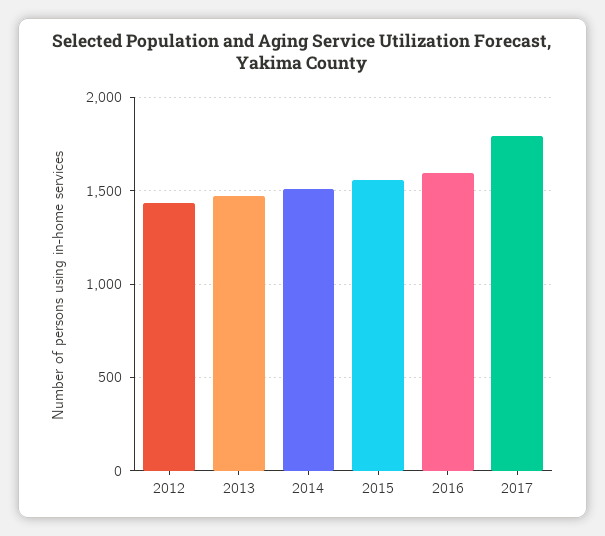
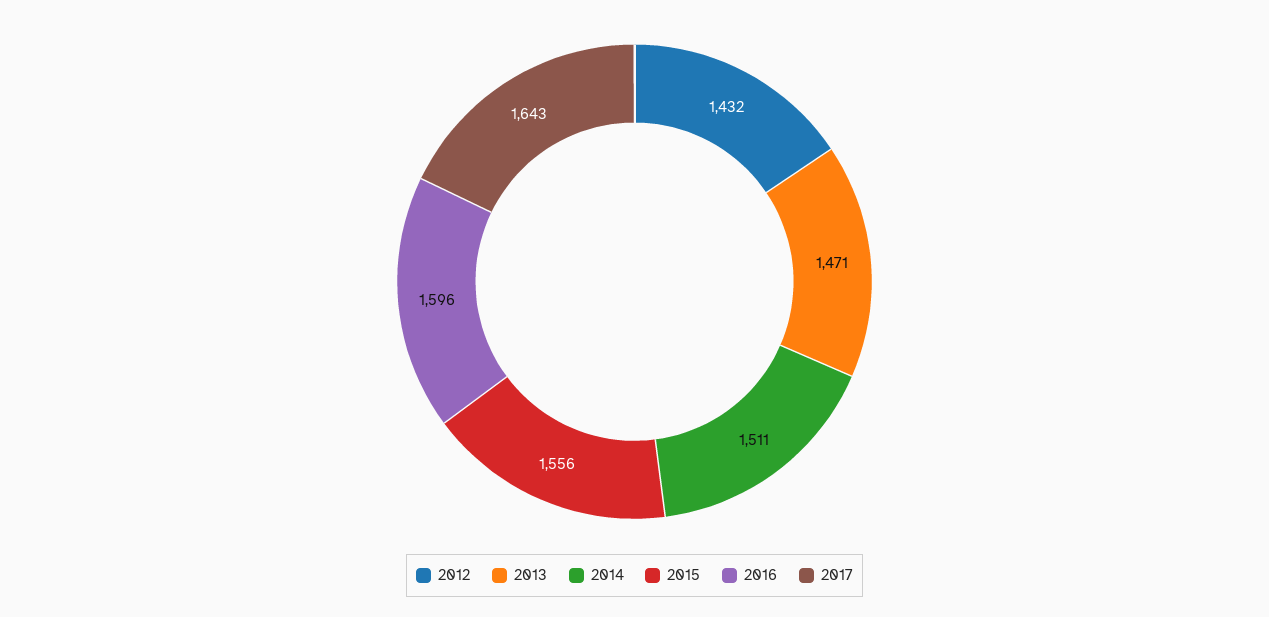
  {
    "2012": 1432,
    "2013": 1471,
    "2014": 1511,
    "2015": 1556,
    "2016": 1596,
-   "2017": 1800
+   "2017": 1643
  }

